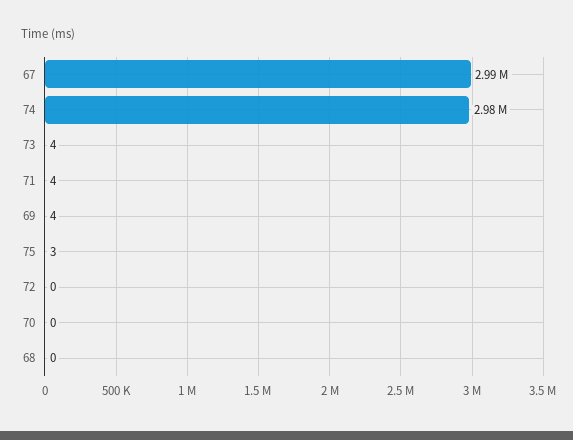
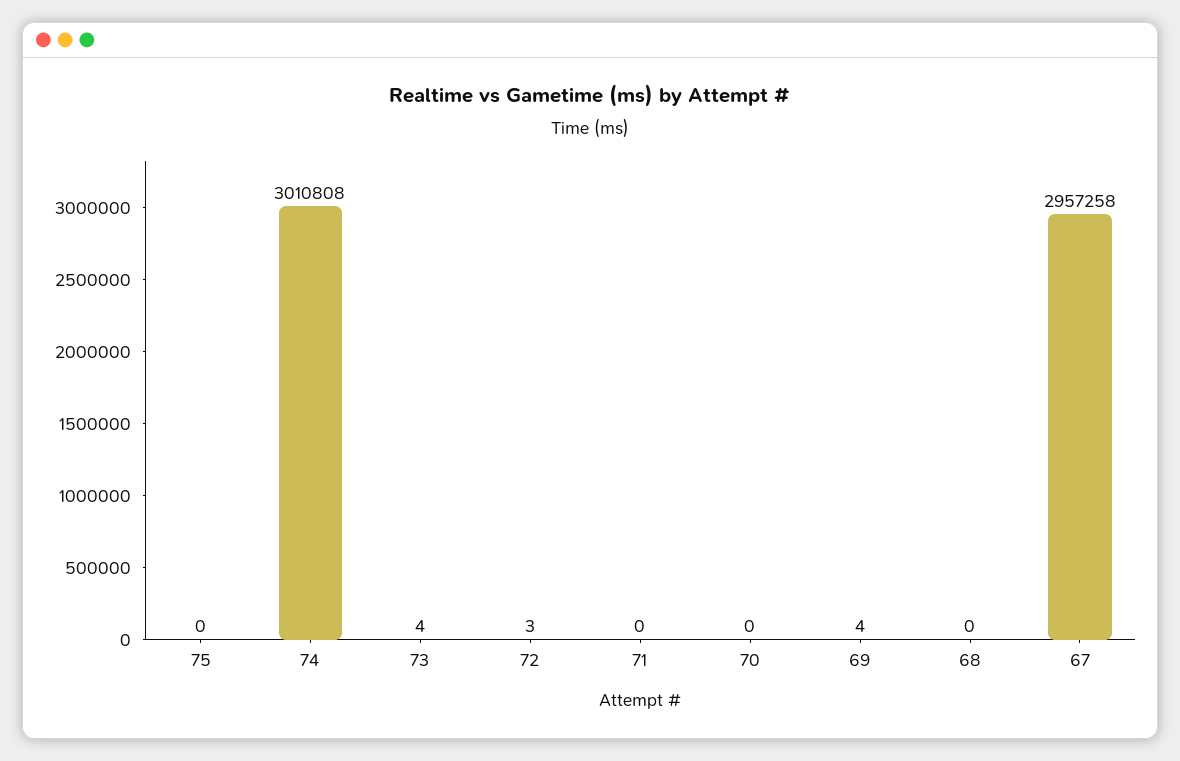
  {
-   "67": 2990000,
+   "67": 2957258,
-   "74": 2980000,
+   "74": 3010808,
    "73": 4,
-   "71": 4,
+   "71": 0,
    "69": 4,
-   "75": 3,
+   "75": 0,
-   "72": 0,
+   "72": 3,
    "70": 0,
    "68": 0
  }

